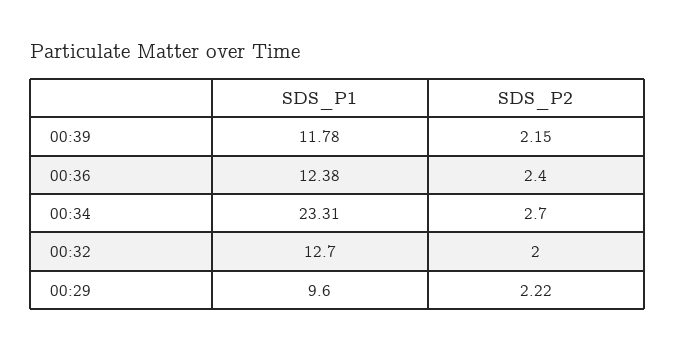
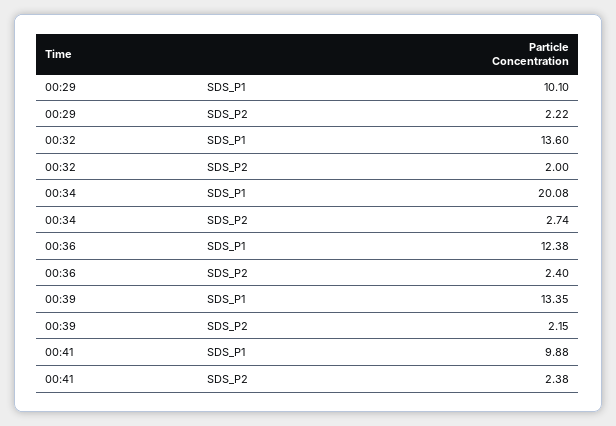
  {
    "SDS_P1": {
-     "00:39": 11.78,
+     "00:39": 13.35,
      "00:36": 12.38,
-     "00:34": 23.31,
+     "00:34": 20.08,
-     "00:32": 12.7,
+     "00:32": 13.6,
-     "00:29": 9.6
+     "00:29": 10.1,
+     "00:41": 9.88
    },
    "SDS_P2": {
      "00:39": 2.15,
      "00:36": 2.4,
-     "00:34": 2.7,
+     "00:34": 2.74,
      "00:32": 2,
-     "00:29": 2.22
+     "00:29": 2.22,
+     "00:41": 2.38
    }
  }

